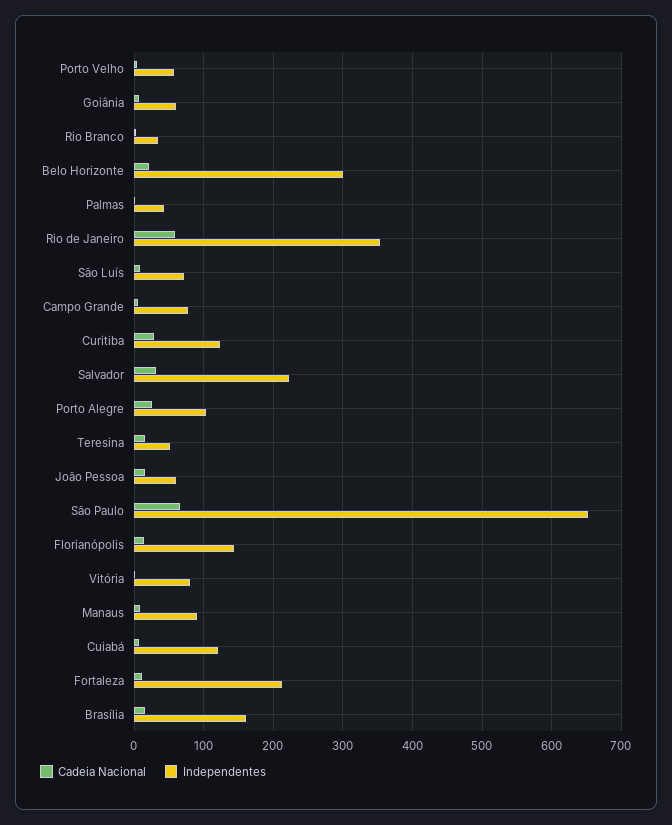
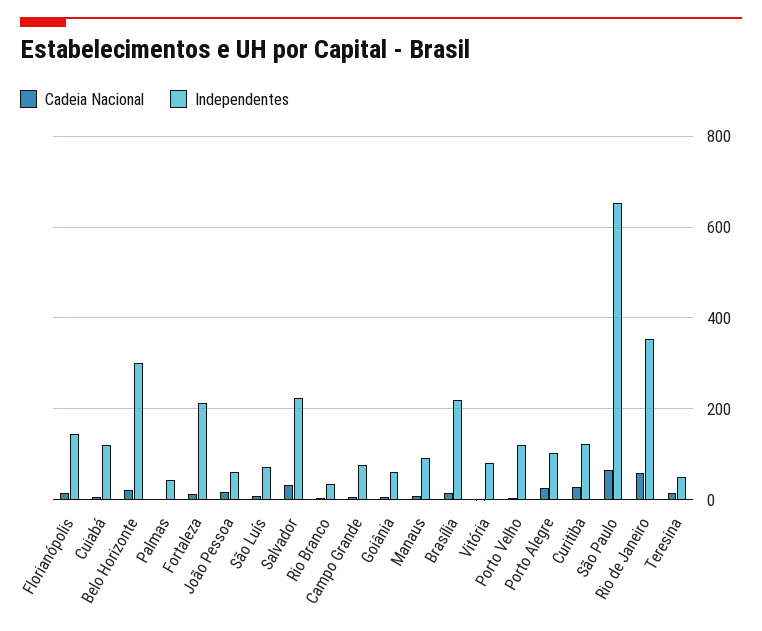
  {
    "Cadeia Nacional": {
      "Porto Velho": 0,
      "Goiânia": 10,
      "Rio Branco": 0,
      "Belo Horizonte": 20,
      "Palmas": 0,
      "Rio de Janeiro": 60,
      "São Luís": 10,
      "Campo Grande": 10,
      "Curitiba": 30,
      "Salvador": 30,
      "Porto Alegre": 30,
      "Teresina": 20,
      "João Pessoa": 20,
      "São Paulo": 70,
      "Florianópolis": 10,
      "Vitória": 0,
      "Manaus": 10,
      "Cuiabá": 10,
      "Fortaleza": 10,
      "Brasília": 20
    },
    "Independentes": {
-     "Porto Velho": 60,
+     "Porto Velho": 120,
      "Goiânia": 60,
      "Rio Branco": 40,
      "Belo Horizonte": 300,
      "Palmas": 40,
      "Rio de Janeiro": 350,
      "São Luís": 70,
      "Campo Grande": 80,
      "Curitiba": 120,
      "Salvador": 220,
      "Porto Alegre": 100,
      "Teresina": 50,
      "João Pessoa": 60,
      "São Paulo": 650,
      "Florianópolis": 140,
      "Vitória": 80,
      "Manaus": 90,
      "Cuiabá": 120,
      "Fortaleza": 210,
-     "Brasília": 160
+     "Brasília": 220
    }
  }

